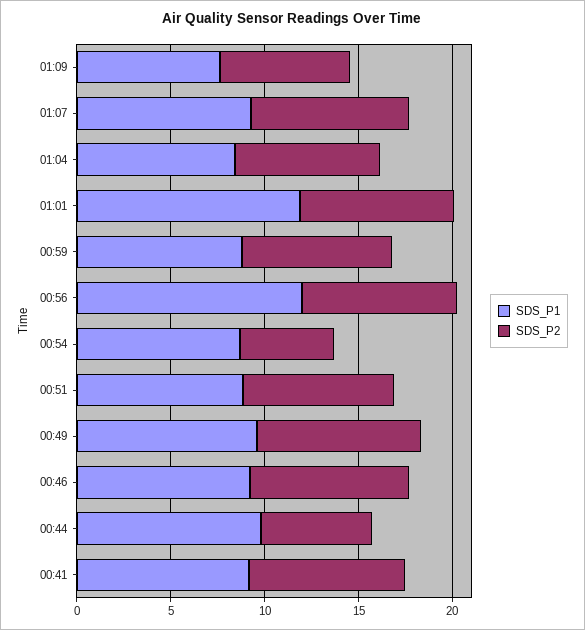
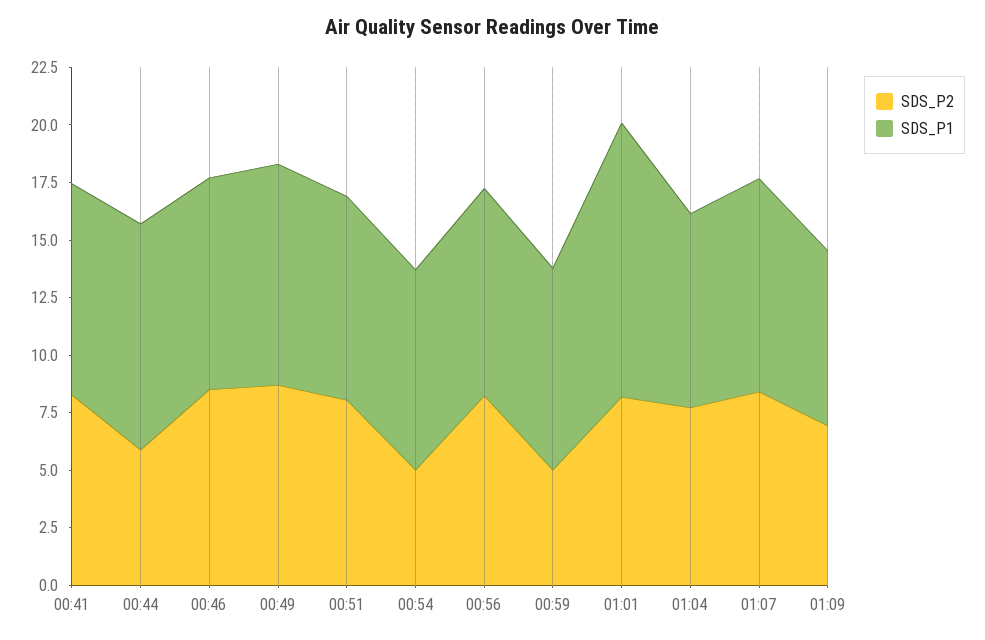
  {
    "SDS_P1": {
      "01:09": 7.5,
      "01:07": 9.5,
      "01:04": 8.5,
      "01:01": 12,
      "00:59": 9,
-     "00:56": 12,
+     "00:56": 9,
      "00:54": 8.5,
      "00:51": 9,
      "00:49": 9.5,
      "00:46": 9,
      "00:44": 10,
      "00:41": 9
    },
    "SDS_P2": {
      "01:09": 7,
      "01:07": 8.5,
      "01:04": 7.5,
      "01:01": 8,
-     "00:59": 8,
+     "00:59": 5,
      "00:56": 8,
      "00:54": 5,
      "00:51": 8,
      "00:49": 8.5,
      "00:46": 8.5,
      "00:44": 6,
      "00:41": 8.5
    }
  }

